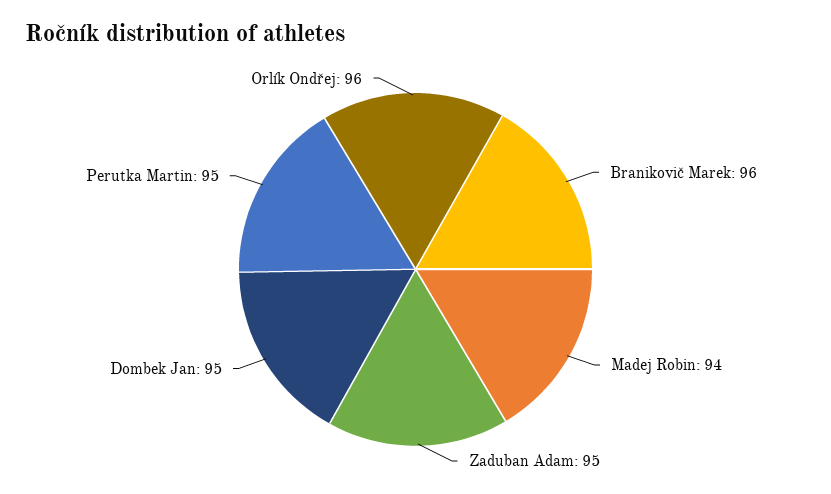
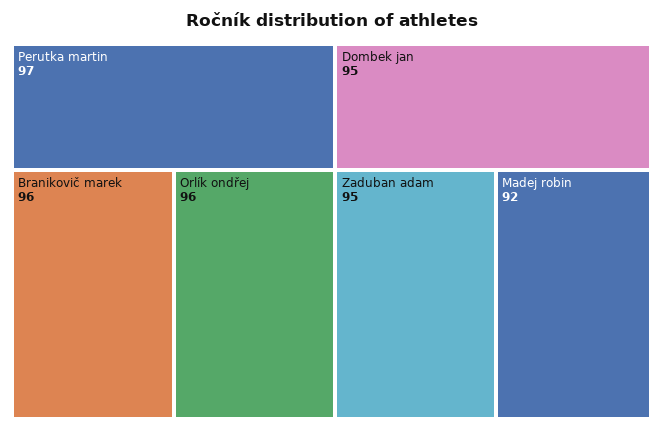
  {
    "Branikovič Marek": 96,
-   "Madej Robin": 94,
+   "Madej Robin": 92,
    "Zaduban Adam": 95,
    "Dombek Jan": 95,
-   "Perutka Martin": 95,
+   "Perutka Martin": 97,
    "Orlík Ondřej": 96
  }

